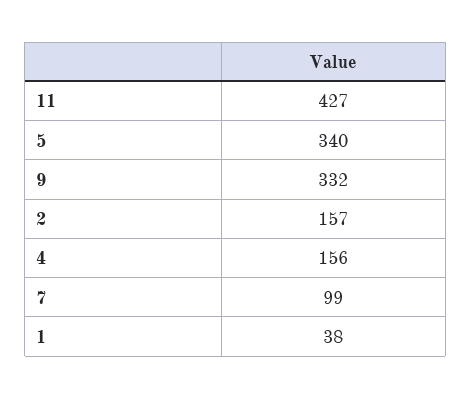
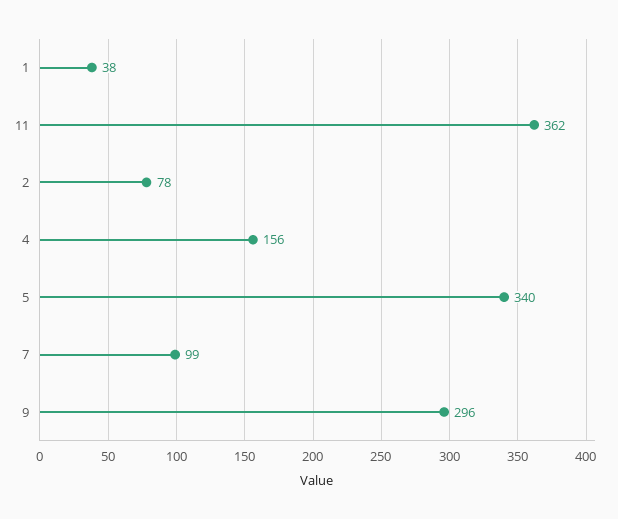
  {
-   "11": 427,
+   "11": 362,
    "5": 340,
-   "9": 332,
+   "9": 296,
-   "2": 157,
+   "2": 78,
    "4": 156,
    "7": 99,
    "1": 38
  }

